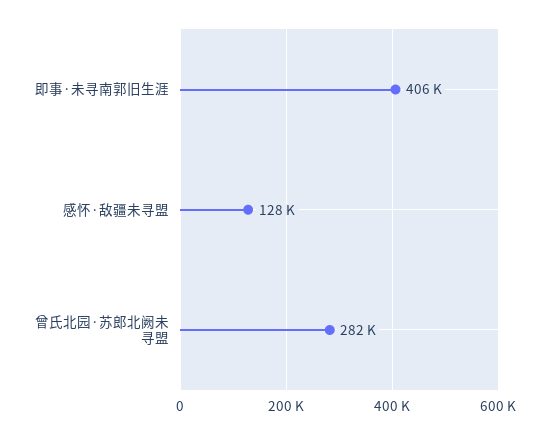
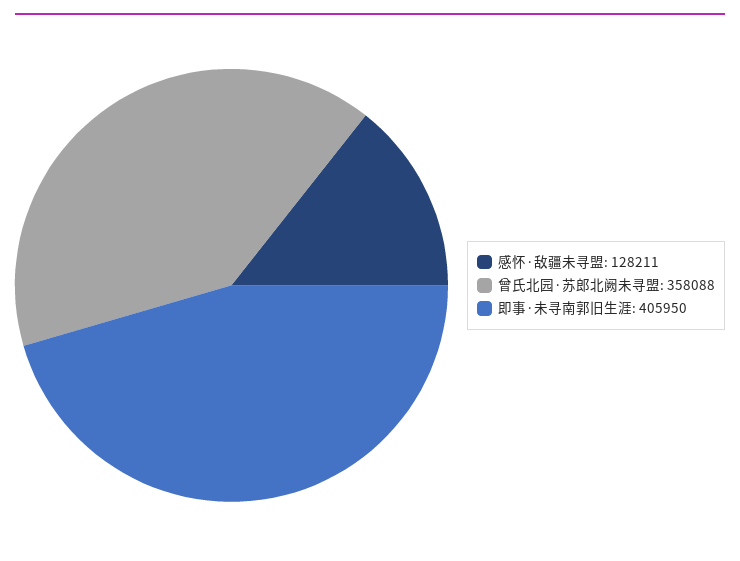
  {
    "即事·未寻南郭旧生涯": 405950,
    "感怀·敌疆未寻盟": 128211,
-   "曾氏北园·苏郎北阙未寻盟": 282000
+   "曾氏北园·苏郎北阙未寻盟": 358088
  }

